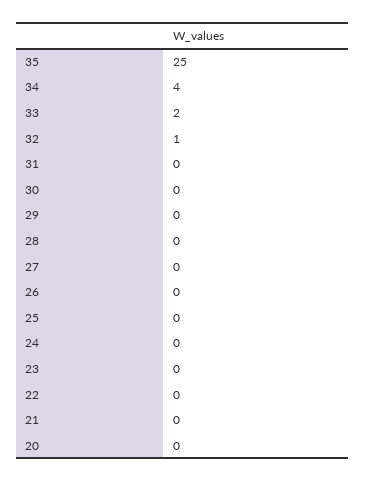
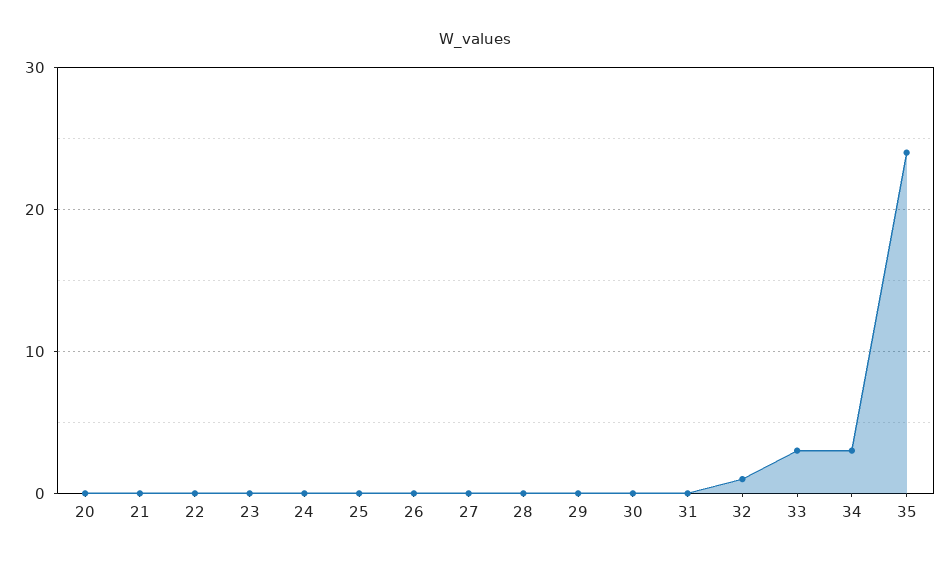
  {
-   "35": 25,
+   "35": 24,
-   "34": 4,
+   "34": 3,
-   "33": 2,
+   "33": 3,
    "32": 1,
    "31": 0,
    "30": 0,
    "29": 0,
    "28": 0,
    "27": 0,
    "26": 0,
    "25": 0,
    "24": 0,
    "23": 0,
    "22": 0,
    "21": 0,
    "20": 0
  }

